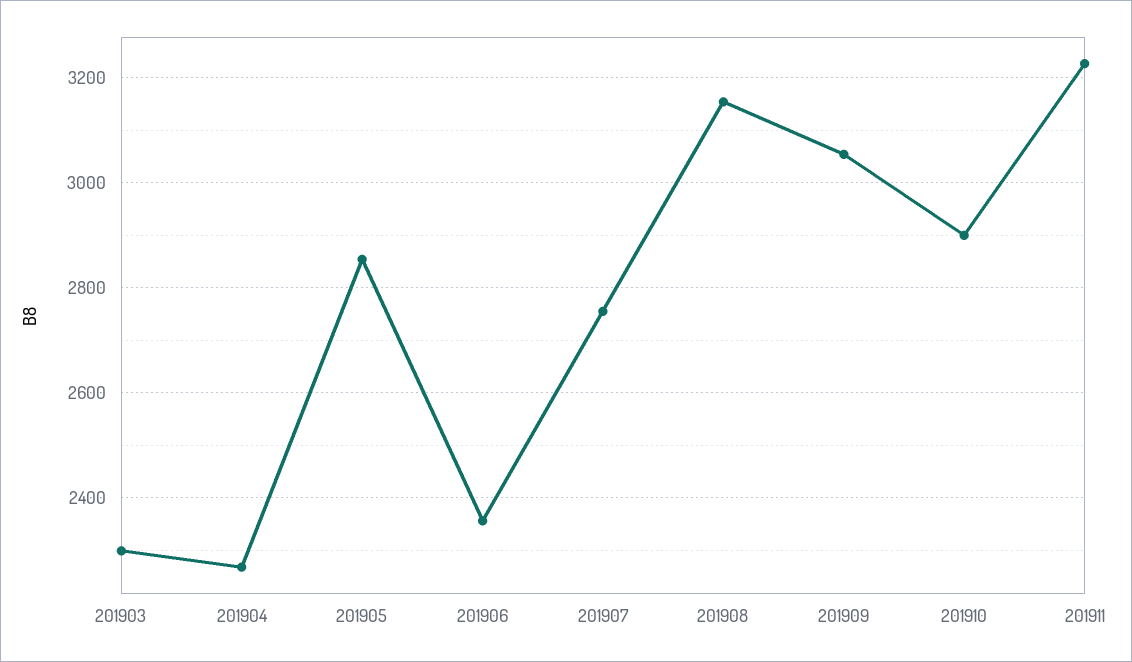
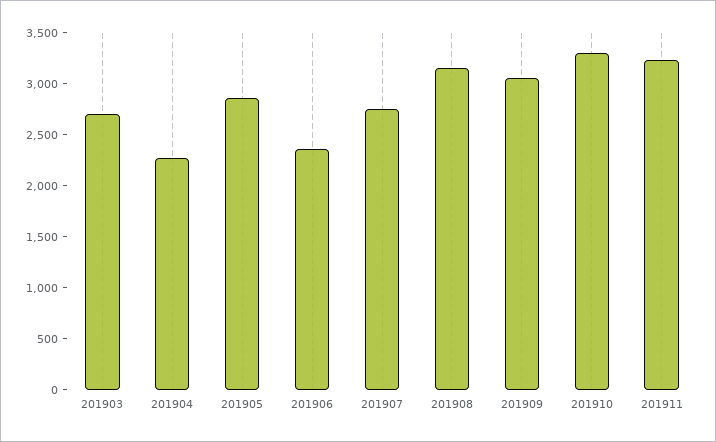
  {
-   "201903": 2300,
+   "201903": 2700,
    "201904": 2260,
    "201905": 2860,
    "201906": 2360,
    "201907": 2760,
    "201908": 3160,
    "201909": 3060,
-   "201910": 2900,
+   "201910": 3300,
    "201911": 3220
  }

